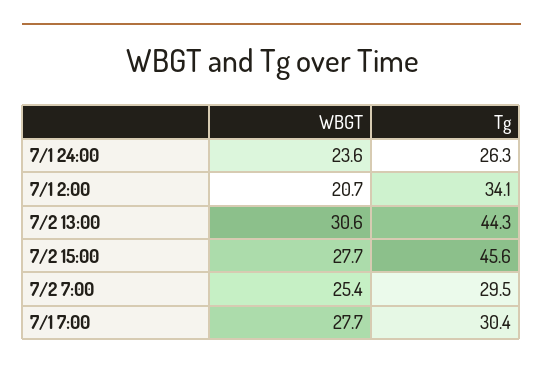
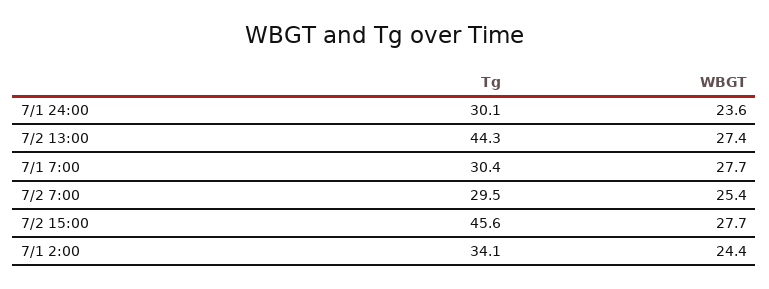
  {
    "WBGT": {
      "7/1 24:00": 23.6,
-     "7/1 2:00": 20.7,
+     "7/1 2:00": 24.4,
-     "7/2 13:00": 30.6,
+     "7/2 13:00": 27.4,
      "7/2 15:00": 27.7,
      "7/2 7:00": 25.4,
      "7/1 7:00": 27.7
    },
    "Tg": {
-     "7/1 24:00": 26.3,
+     "7/1 24:00": 30.1,
      "7/1 2:00": 34.1,
      "7/2 13:00": 44.3,
      "7/2 15:00": 45.6,
      "7/2 7:00": 29.5,
      "7/1 7:00": 30.4
    }
  }

